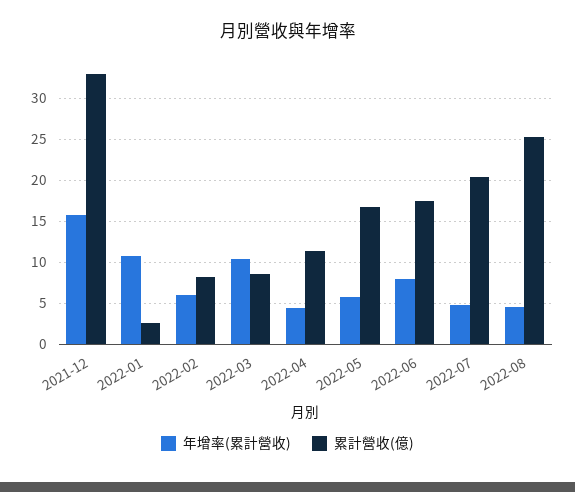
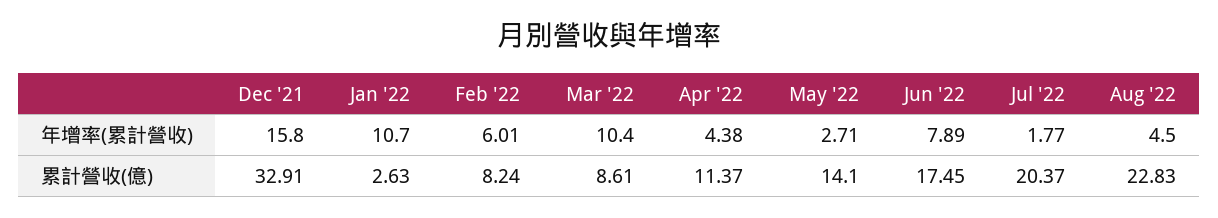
  {
    "年增率(累計營收)": {
      "2021-12": 15.8,
      "2022-01": 10.7,
      "2022-02": 6.01,
      "2022-03": 10.4,
      "2022-04": 4.38,
-     "2022-05": 6,
+     "2022-05": 2.71,
      "2022-06": 7.89,
-     "2022-07": 5,
+     "2022-07": 1.77,
      "2022-08": 4.5
    },
    "累計營收(億)": {
      "2021-12": 32.91,
      "2022-01": 2.63,
      "2022-02": 8.24,
      "2022-03": 8.61,
      "2022-04": 11.37,
-     "2022-05": 17,
+     "2022-05": 14.1,
      "2022-06": 17.45,
      "2022-07": 20.37,
-     "2022-08": 25
+     "2022-08": 22.83
    }
  }

